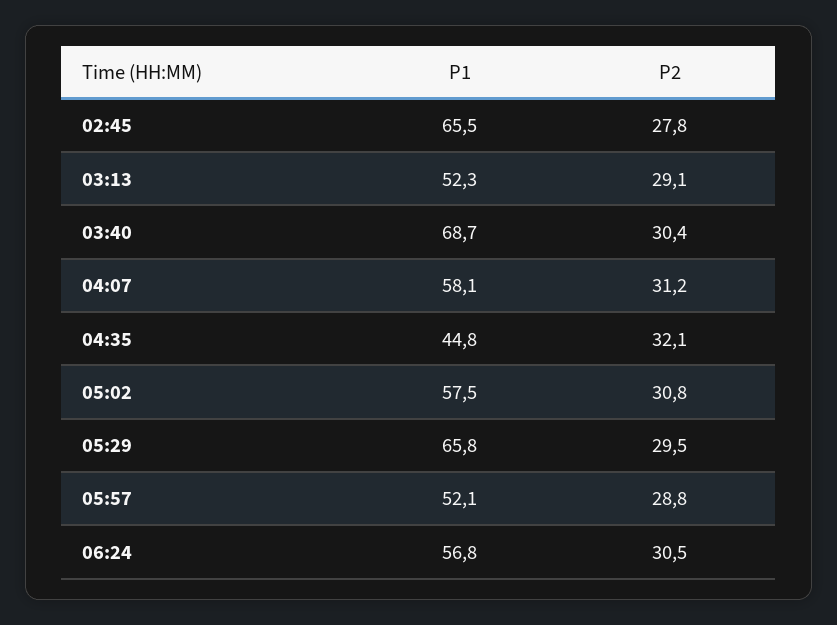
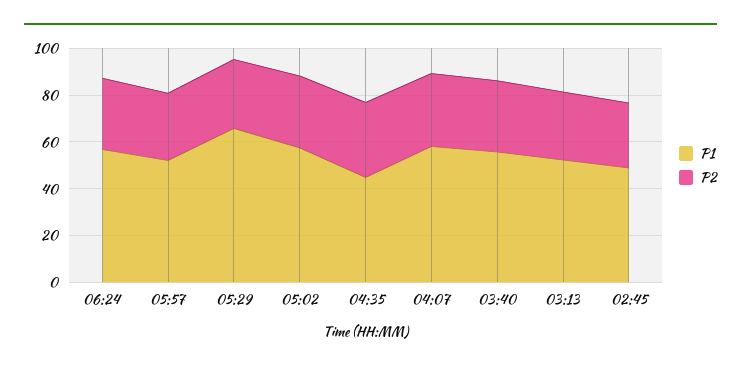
  {
    "P1": {
-     "02:45": 65.5,
+     "02:45": 50,
      "03:13": 52.3,
-     "03:40": 68.7,
+     "03:40": 55,
      "04:07": 58.1,
      "04:35": 44.8,
      "05:02": 57.5,
      "05:29": 65.8,
      "05:57": 52.1,
      "06:24": 56.8
    },
    "P2": {
      "02:45": 27.8,
      "03:13": 29.1,
      "03:40": 30.4,
      "04:07": 31.2,
      "04:35": 32.1,
      "05:02": 30.8,
      "05:29": 29.5,
      "05:57": 28.8,
      "06:24": 30.5
    }
  }

